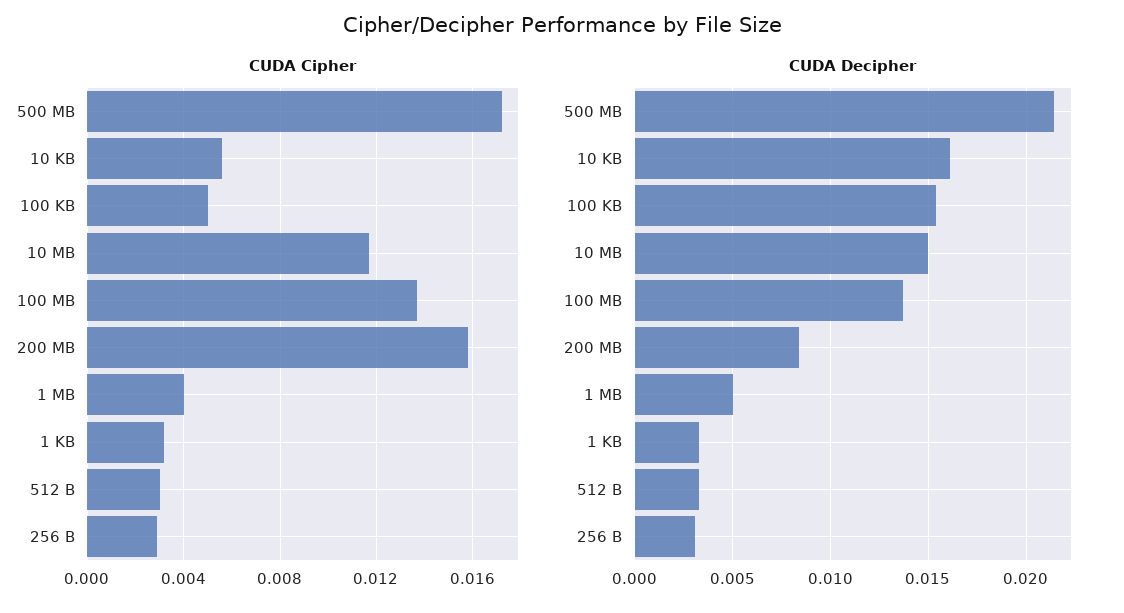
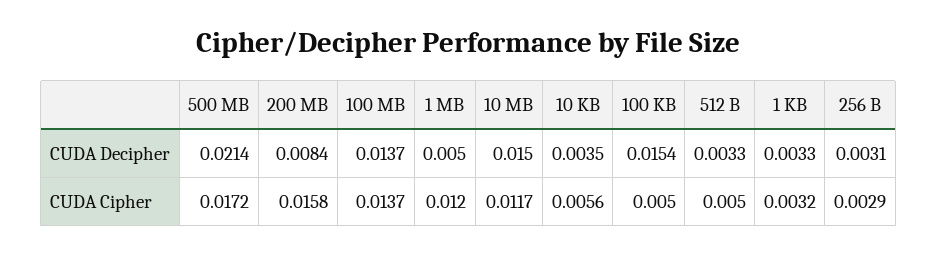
  {
    "CUDA Cipher": {
      "500 MB": 0.0172,
      "10 KB": 0.0056,
      "100 KB": 0.005,
      "10 MB": 0.0117,
      "100 MB": 0.0137,
      "200 MB": 0.0158,
-     "1 MB": 0.004,
+     "1 MB": 0.012,
      "1 KB": 0.0032,
-     "512 B": 0.003,
+     "512 B": 0.005,
      "256 B": 0.0029
    },
    "CUDA Decipher": {
      "500 MB": 0.0214,
-     "10 KB": 0.016,
+     "10 KB": 0.0035,
      "100 KB": 0.0154,
      "10 MB": 0.015,
      "100 MB": 0.0137,
      "200 MB": 0.0084,
      "1 MB": 0.005,
      "1 KB": 0.0033,
      "512 B": 0.0033,
      "256 B": 0.0031
    }
  }

